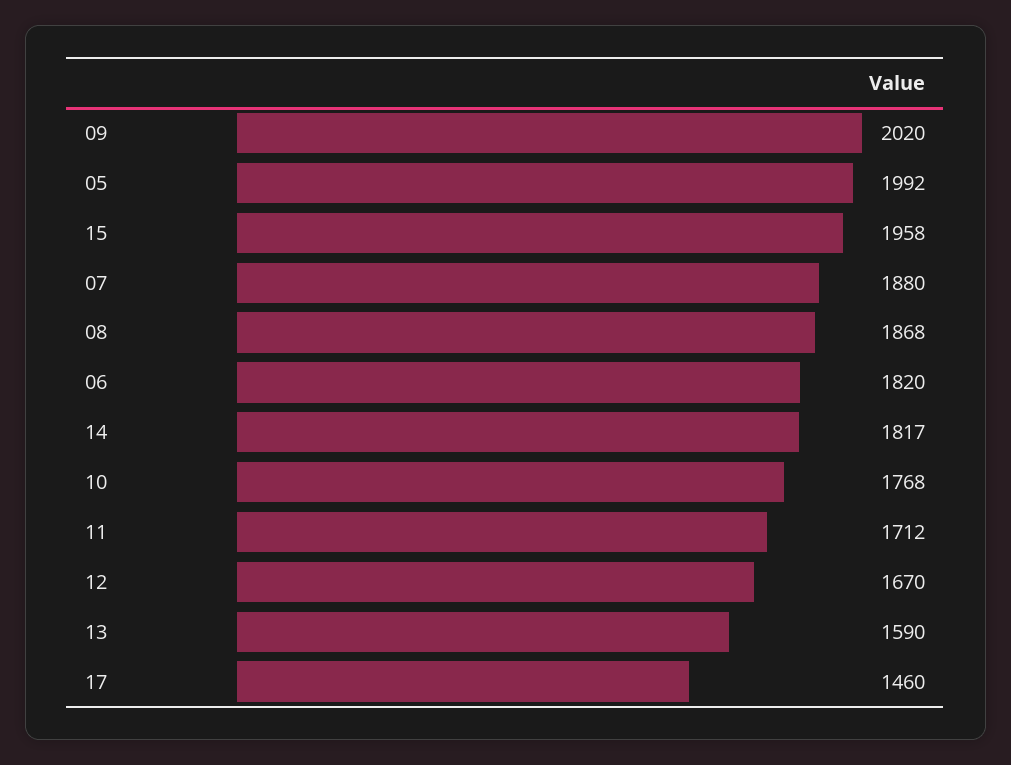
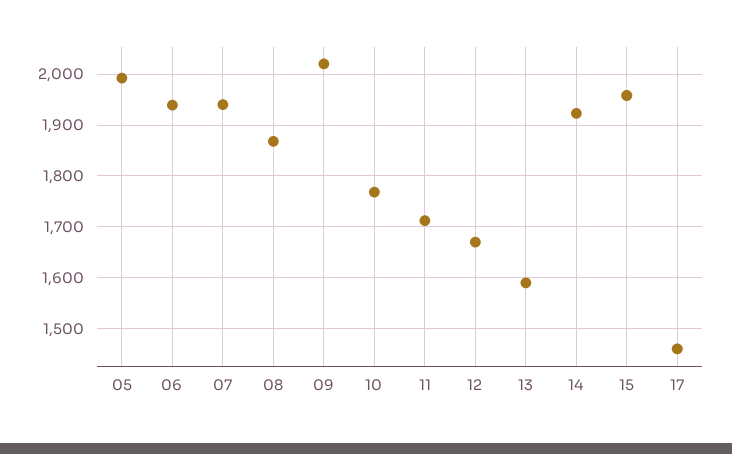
  {
    "09": 2020,
    "05": 1992,
    "15": 1958,
-   "07": 1880,
+   "07": 1940,
    "08": 1868,
-   "06": 1820,
+   "06": 1940,
-   "14": 1817,
+   "14": 1920,
    "10": 1768,
    "11": 1712,
    "12": 1670,
    "13": 1590,
    "17": 1460
  }

